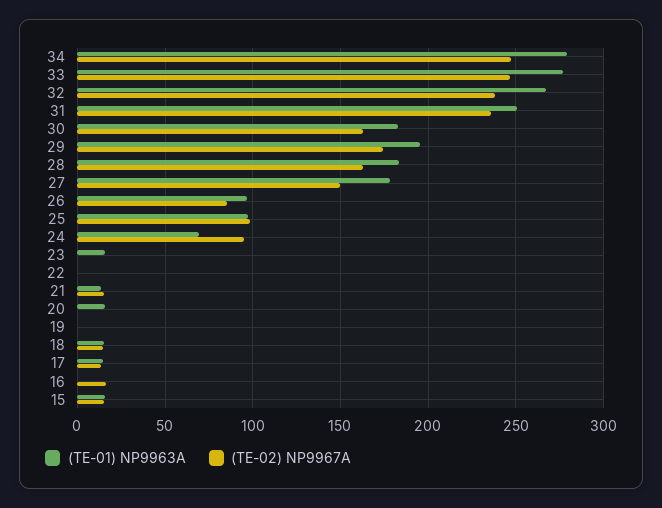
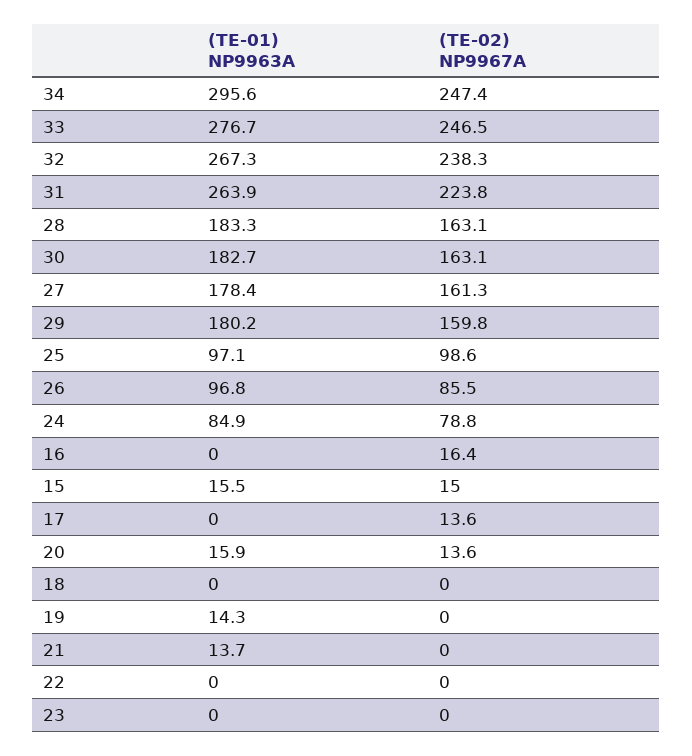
  {
    "(TE-01) NP9963A": {
-     "34": 280,
+     "34": 295.6,
      "33": 276.7,
      "32": 267.3,
-     "31": 250,
+     "31": 263.9,
      "30": 182.7,
-     "29": 195,
+     "29": 180.2,
      "28": 183.3,
      "27": 178.4,
      "26": 96.8,
      "25": 97.1,
-     "24": 70,
+     "24": 84.9,
-     "23": 15,
+     "23": 0,
      "22": 0,
      "21": 13.7,
      "20": 15.9,
-     "19": 0,
+     "19": 14.3,
-     "18": 15,
+     "18": 0,
-     "17": 15,
+     "17": 0,
      "16": 0,
      "15": 15.5
    },
    "(TE-02) NP9967A": {
      "34": 247.4,
      "33": 246.5,
      "32": 238.3,
-     "31": 235,
+     "31": 223.8,
      "30": 163.1,
-     "29": 175,
+     "29": 159.8,
      "28": 163.1,
-     "27": 150,
+     "27": 161.3,
      "26": 85.5,
      "25": 98.6,
-     "24": 95,
+     "24": 78.8,
      "23": 0,
      "22": 0,
-     "21": 15,
+     "21": 0,
-     "20": 0,
+     "20": 13.6,
      "19": 0,
-     "18": 15,
+     "18": 0,
      "17": 13.6,
      "16": 16.4,
      "15": 15
    }
  }

